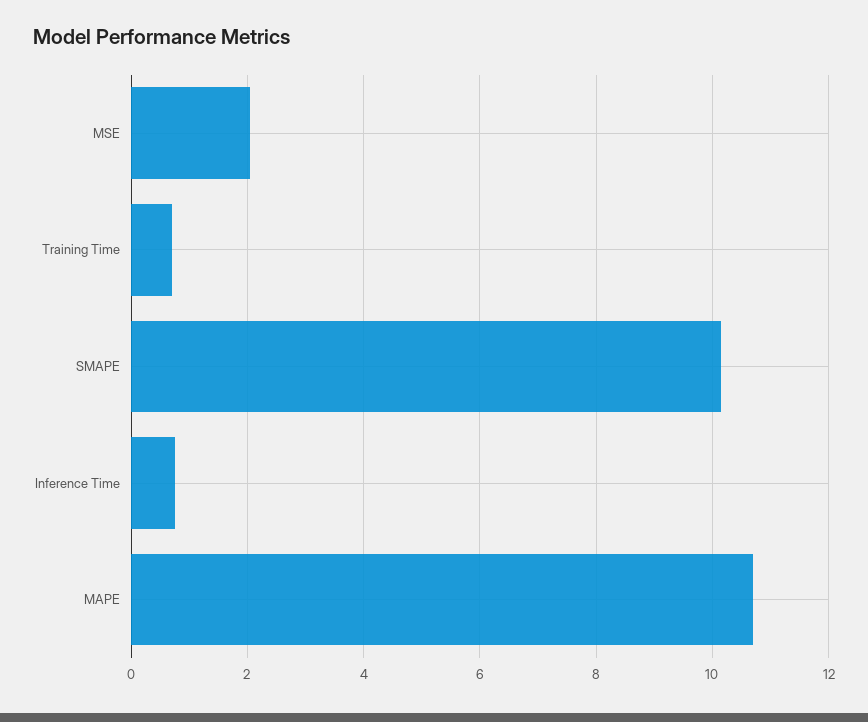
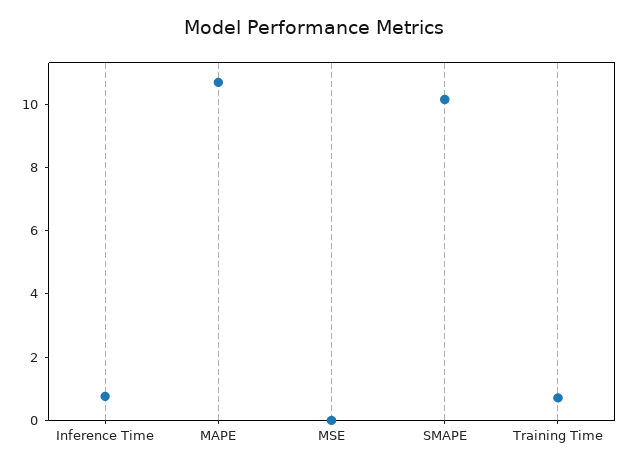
  {
-   "MSE": 2,
+   "MSE": 0,
    "Training Time": 0.8,
    "SMAPE": 10.2,
    "Inference Time": 0.8,
    "MAPE": 10.6
  }

